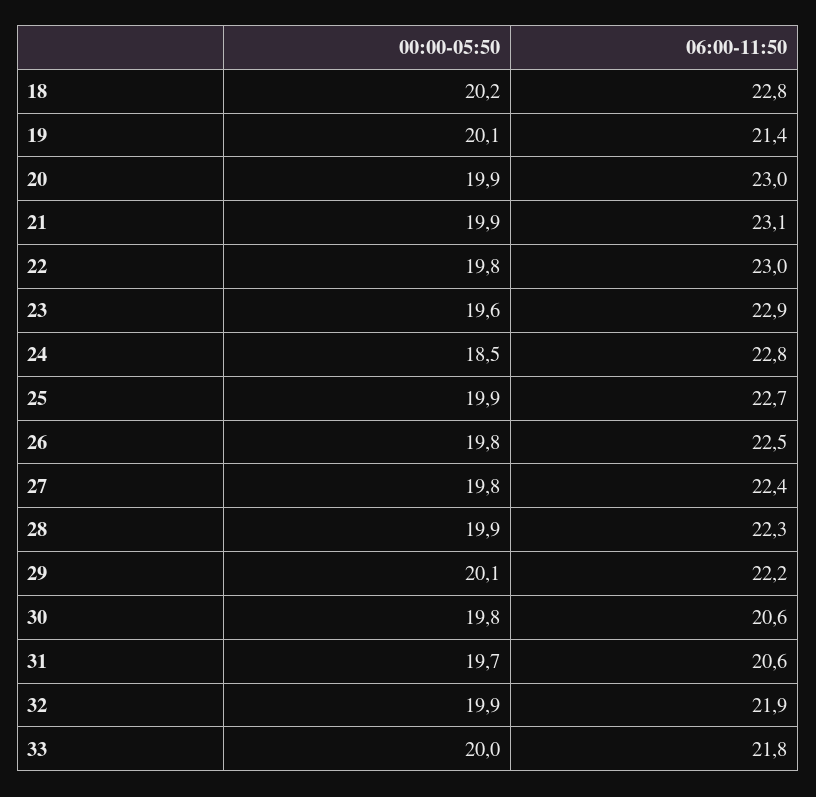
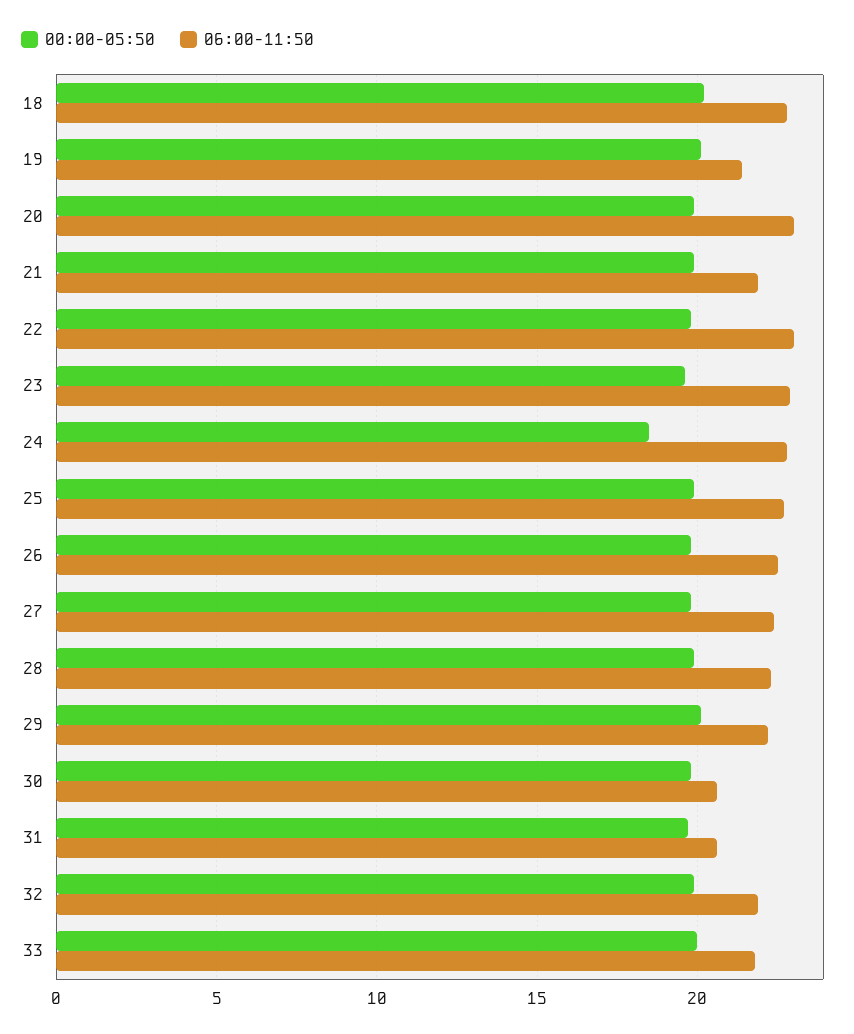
  {
    "00:00-05:50": {
      "18": 20.2,
      "19": 20.1,
      "20": 19.9,
      "21": 19.9,
      "22": 19.8,
      "23": 19.6,
      "24": 18.5,
      "25": 19.9,
      "26": 19.8,
      "27": 19.8,
      "28": 19.9,
      "29": 20.1,
      "30": 19.8,
      "31": 19.7,
      "32": 19.9,
      "33": 20
    },
    "06:00-11:50": {
      "18": 22.8,
      "19": 21.4,
      "20": 23,
-     "21": 23.1,
+     "21": 22,
      "22": 23,
      "23": 22.9,
      "24": 22.8,
      "25": 22.7,
      "26": 22.5,
      "27": 22.4,
      "28": 22.3,
      "29": 22.2,
      "30": 20.6,
      "31": 20.6,
      "32": 21.9,
      "33": 21.8
    }
  }

